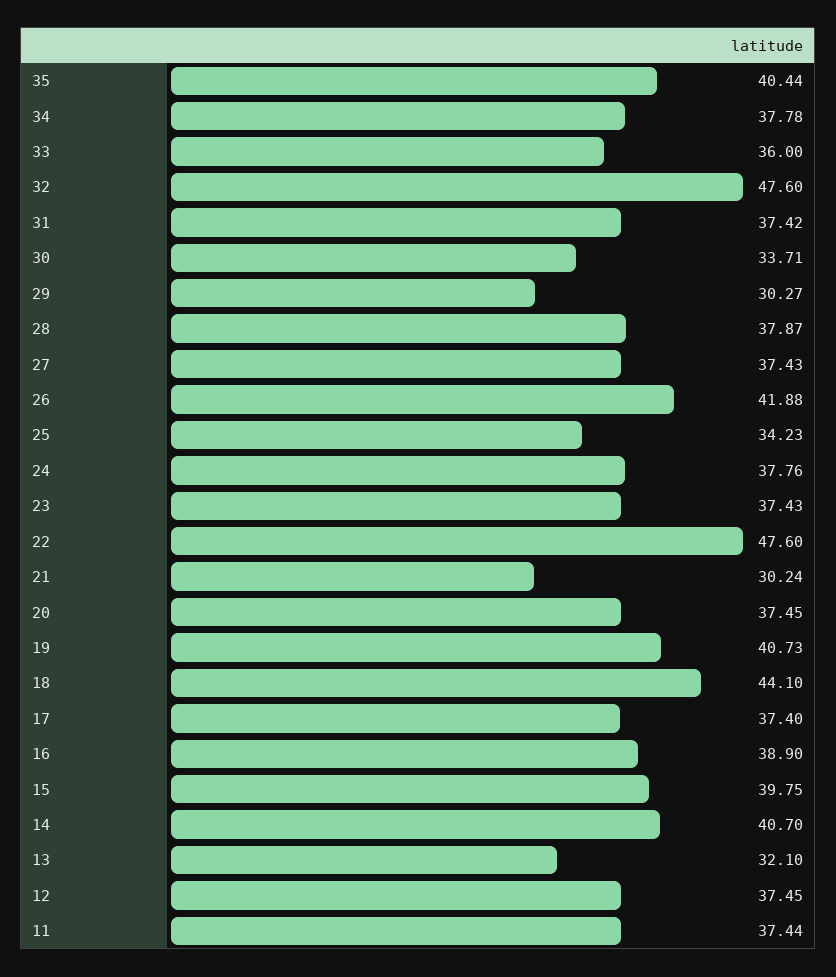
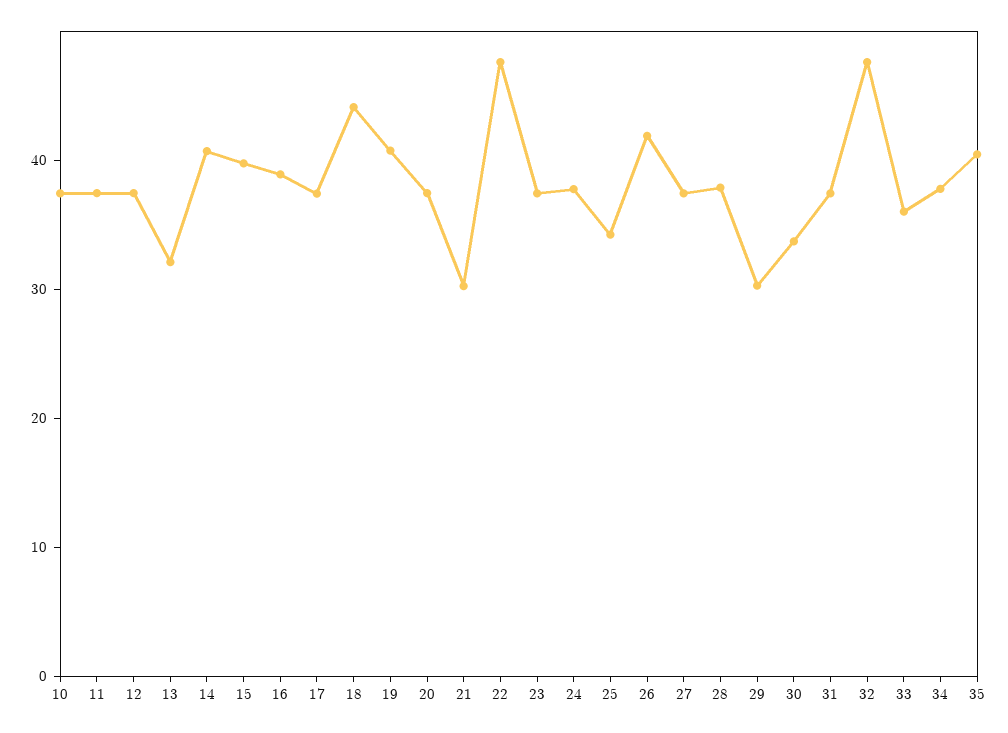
  {
    "35": 40.44,
    "34": 37.78,
    "33": 36,
    "32": 47.6,
    "31": 37.42,
    "30": 33.71,
    "29": 30.27,
    "28": 37.87,
    "27": 37.43,
    "26": 41.88,
    "25": 34.23,
    "24": 37.76,
    "23": 37.43,
    "22": 47.6,
    "21": 30.24,
    "20": 37.45,
    "19": 40.73,
    "18": 44.1,
    "17": 37.4,
    "16": 38.9,
    "15": 39.75,
    "14": 40.7,
    "13": 32.1,
    "12": 37.45,
-   "11": 37.44
+   "11": 37.44,
+   "10": 38
  }

